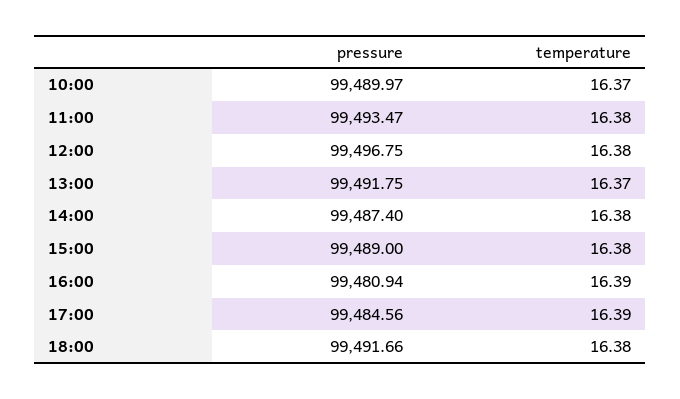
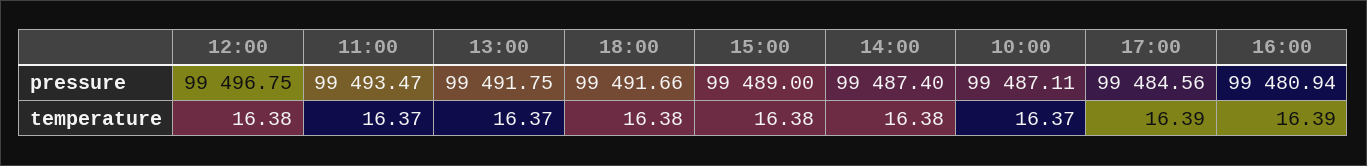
  {
    "pressure": {
-     "10:00": 99489.97,
+     "10:00": 99487.11,
      "11:00": 99493.47,
      "12:00": 99496.75,
      "13:00": 99491.75,
      "14:00": 99487.4,
      "15:00": 99489,
      "16:00": 99480.94,
      "17:00": 99484.56,
      "18:00": 99491.66
    },
    "temperature": {
      "10:00": 16.37,
-     "11:00": 16.38,
+     "11:00": 16.37,
      "12:00": 16.38,
      "13:00": 16.37,
      "14:00": 16.38,
      "15:00": 16.38,
      "16:00": 16.39,
      "17:00": 16.39,
      "18:00": 16.38
    }
  }

